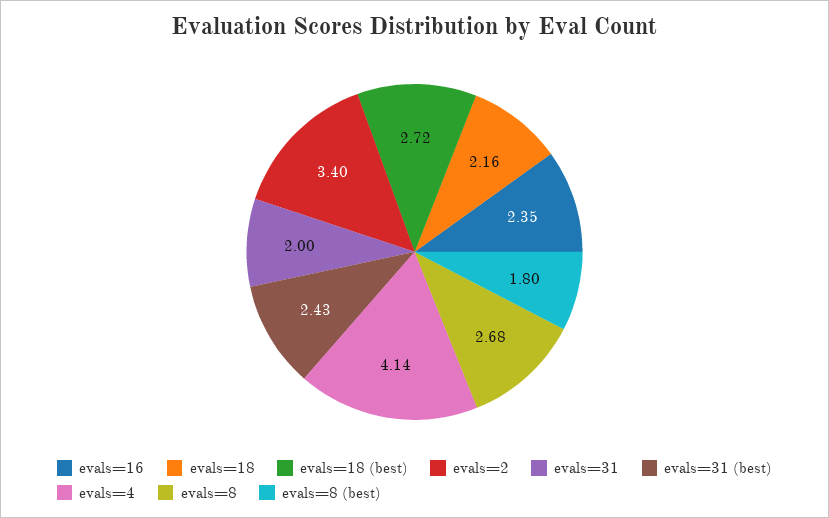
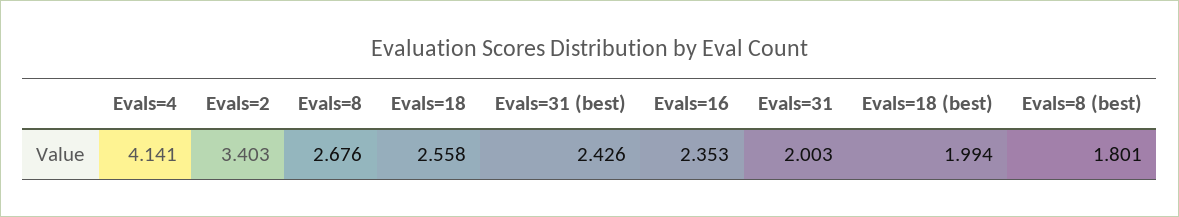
  {
    "evals=16": 2.353,
-   "evals=18": 2.16,
+   "evals=18": 2.558,
-   "evals=18 (best)": 2.72,
+   "evals=18 (best)": 1.994,
    "evals=2": 3.403,
    "evals=31": 2.003,
    "evals=31 (best)": 2.426,
    "evals=4": 4.141,
    "evals=8": 2.676,
    "evals=8 (best)": 1.801
  }

